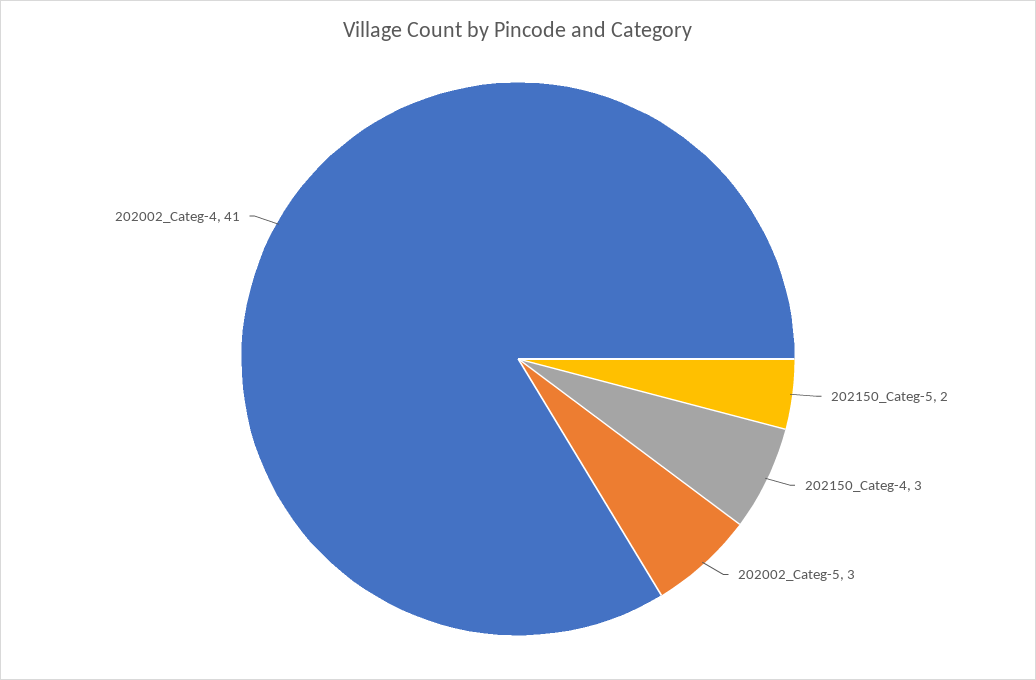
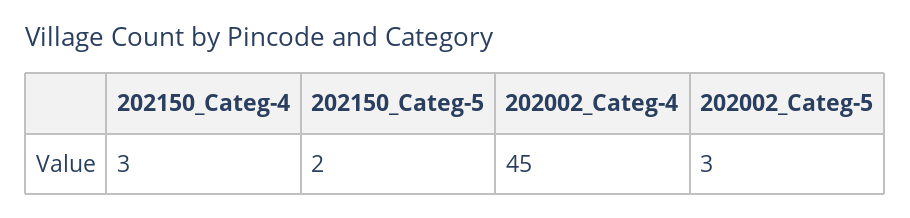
  {
    "202150_Categ-5": 2,
    "202150_Categ-4": 3,
    "202002_Categ-5": 3,
-   "202002_Categ-4": 41
+   "202002_Categ-4": 45
  }

